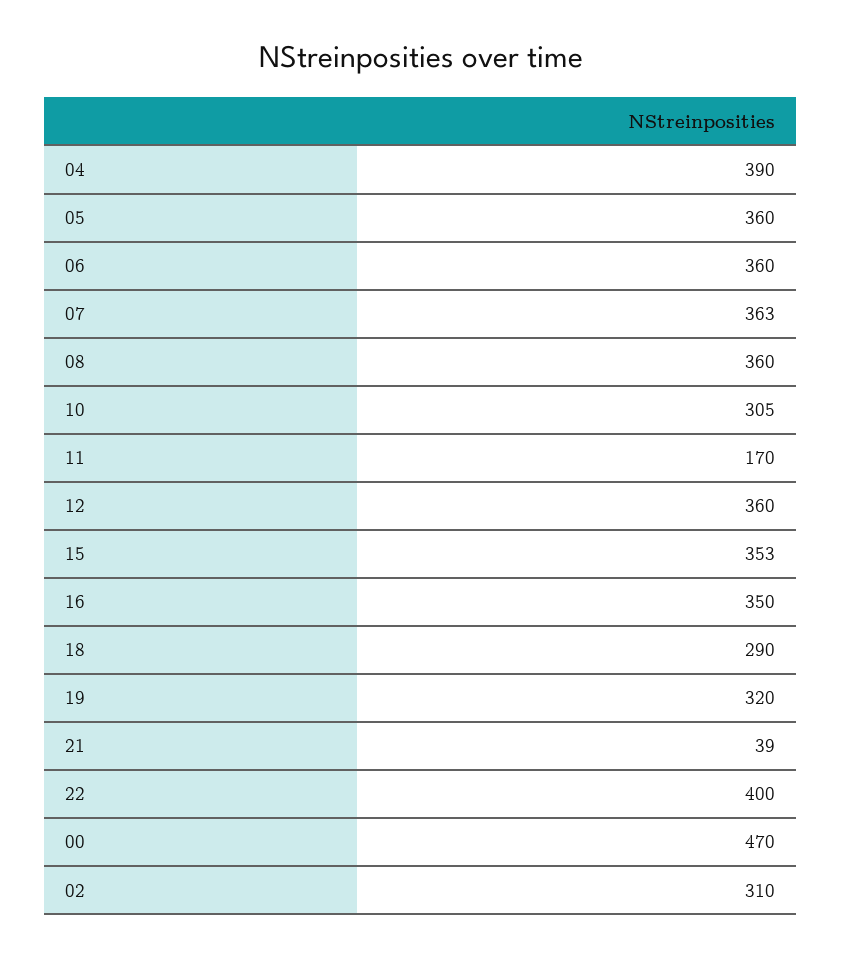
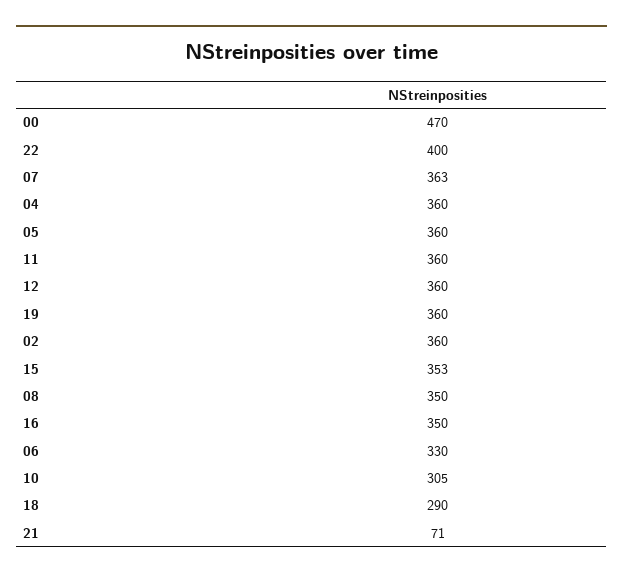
  {
-   "04": 390,
+   "04": 360,
    "05": 360,
-   "06": 360,
+   "06": 330,
    "07": 363,
-   "08": 360,
+   "08": 350,
    "10": 305,
-   "11": 170,
+   "11": 360,
    "12": 360,
    "15": 353,
    "16": 350,
    "18": 290,
-   "19": 320,
+   "19": 360,
-   "21": 39,
+   "21": 71,
    "22": 400,
    "00": 470,
-   "02": 310
+   "02": 360
  }

